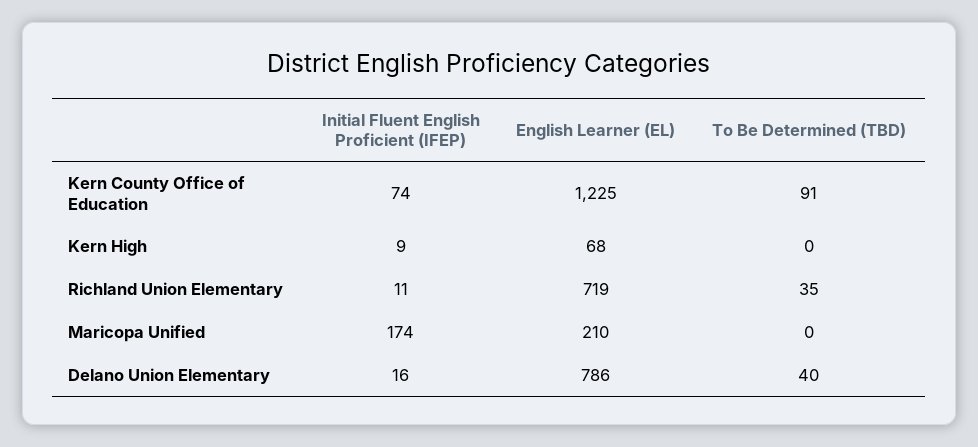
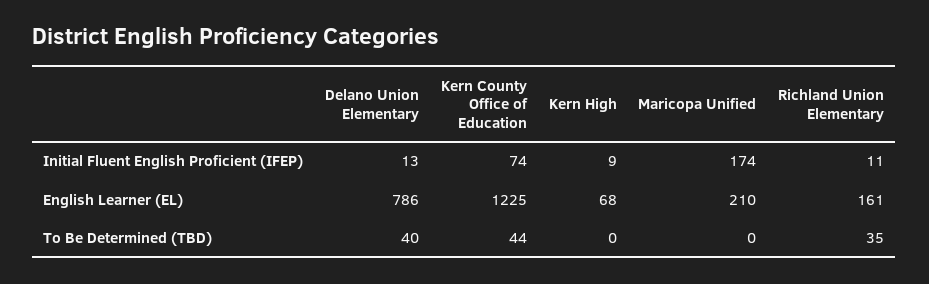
  {
    "Initial Fluent English Proficient (IFEP)": {
      "Kern County Office of Education": 74,
      "Kern High": 9,
      "Richland Union Elementary": 11,
      "Maricopa Unified": 174,
-     "Delano Union Elementary": 16
+     "Delano Union Elementary": 13
    },
    "English Learner (EL)": {
      "Kern County Office of Education": 1225,
      "Kern High": 68,
-     "Richland Union Elementary": 719,
+     "Richland Union Elementary": 161,
      "Maricopa Unified": 210,
      "Delano Union Elementary": 786
    },
    "To Be Determined (TBD)": {
-     "Kern County Office of Education": 91,
+     "Kern County Office of Education": 44,
      "Kern High": 0,
      "Richland Union Elementary": 35,
      "Maricopa Unified": 0,
      "Delano Union Elementary": 40
    }
  }

